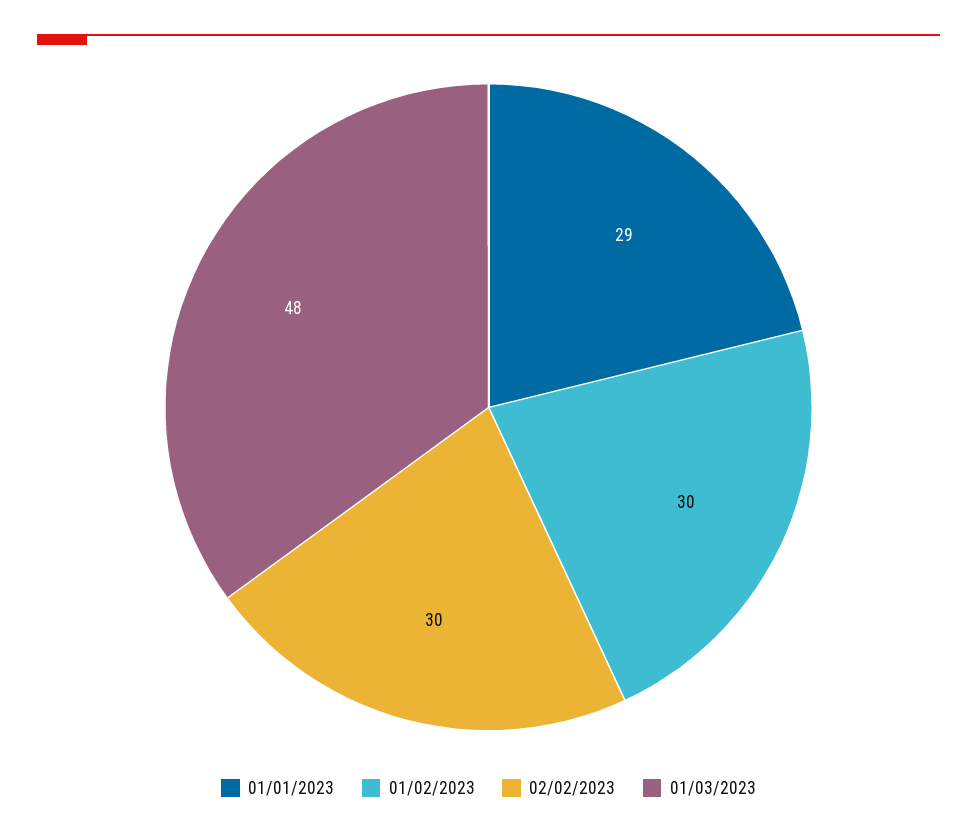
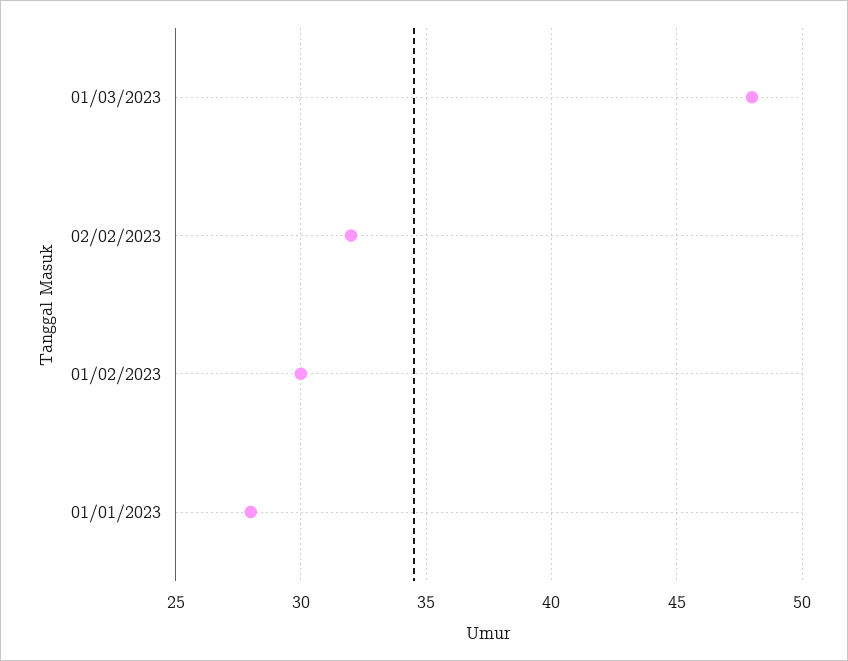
  {
-   "01/01/2023": 29,
+   "01/01/2023": 28,
    "01/02/2023": 30,
-   "02/02/2023": 30,
+   "02/02/2023": 32,
    "01/03/2023": 48
  }

